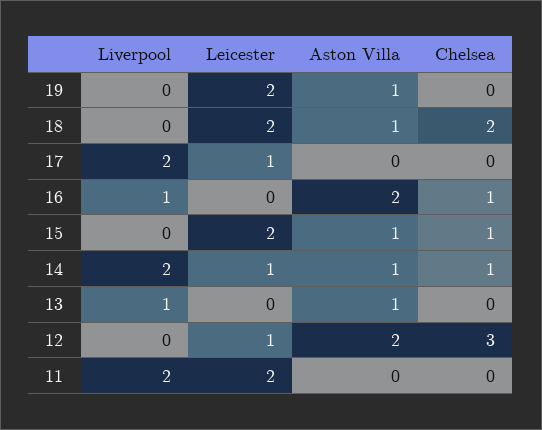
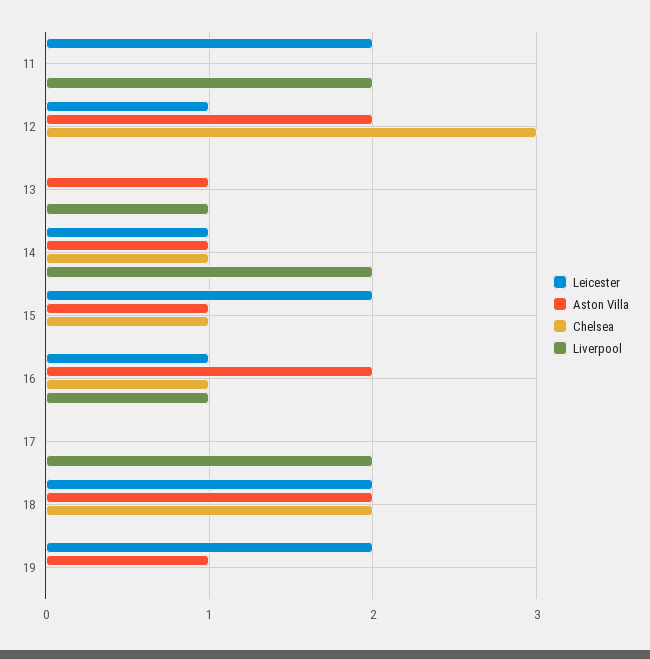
  {
    "Liverpool": {
      "19": 0,
      "18": 0,
      "17": 2,
      "16": 1,
      "15": 0,
      "14": 2,
      "13": 1,
      "12": 0,
      "11": 2
    },
    "Leicester": {
      "19": 2,
      "18": 2,
-     "17": 1,
+     "17": 0,
-     "16": 0,
+     "16": 1,
      "15": 2,
      "14": 1,
      "13": 0,
      "12": 1,
      "11": 2
    },
    "Aston Villa": {
      "19": 1,
-     "18": 1,
+     "18": 2,
      "17": 0,
      "16": 2,
      "15": 1,
      "14": 1,
      "13": 1,
      "12": 2,
      "11": 0
    },
    "Chelsea": {
      "19": 0,
      "18": 2,
      "17": 0,
      "16": 1,
      "15": 1,
      "14": 1,
      "13": 0,
      "12": 3,
      "11": 0
    }
  }

